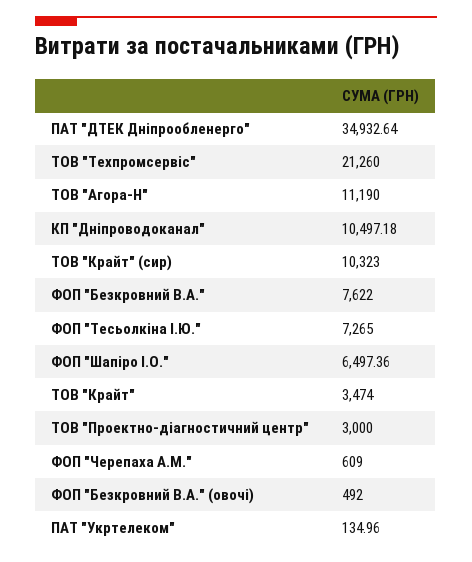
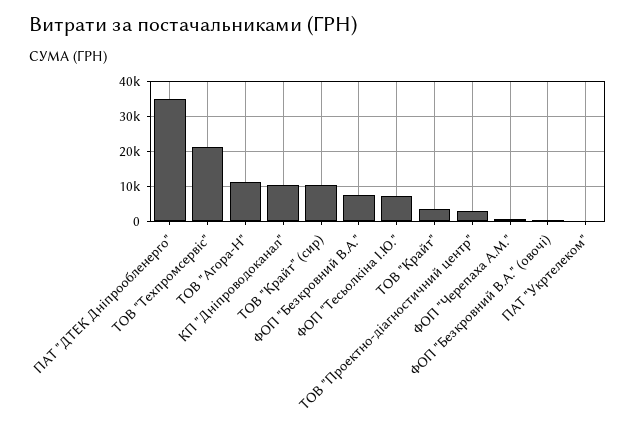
  {
    "ПАТ \"ДТЕК Дніпрообленерго\"": 34932.64,
    "ТОВ \"Техпромсервіс\"": 21260,
    "ТОВ \"Агора-Н\"": 11190,
    "КП \"Дніпроводоканал\"": 10497.18,
    "ТОВ \"Крайт\" (сир)": 10323,
    "ФОП \"Безкровний В.А.\"": 7622,
    "ФОП \"Тесьолкіна І.Ю.\"": 7265,
-   "ФОП \"Шапіро І.О.\"": 6497.36,
    "ТОВ \"Крайт\"": 3474,
    "ТОВ \"Проектно-діагностичний центр\"": 3000,
    "ФОП \"Черепаха А.М.\"": 609,
    "ФОП \"Безкровний В.А.\" (овочі)": 492,
    "ПАТ \"Укртелеком\"": 134.96
  }

